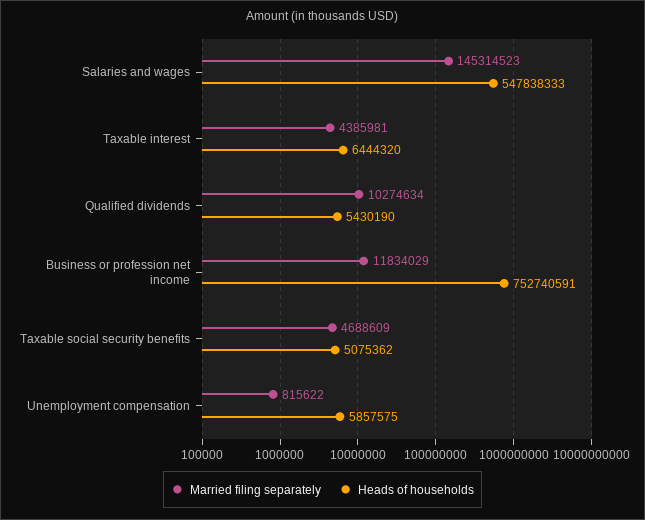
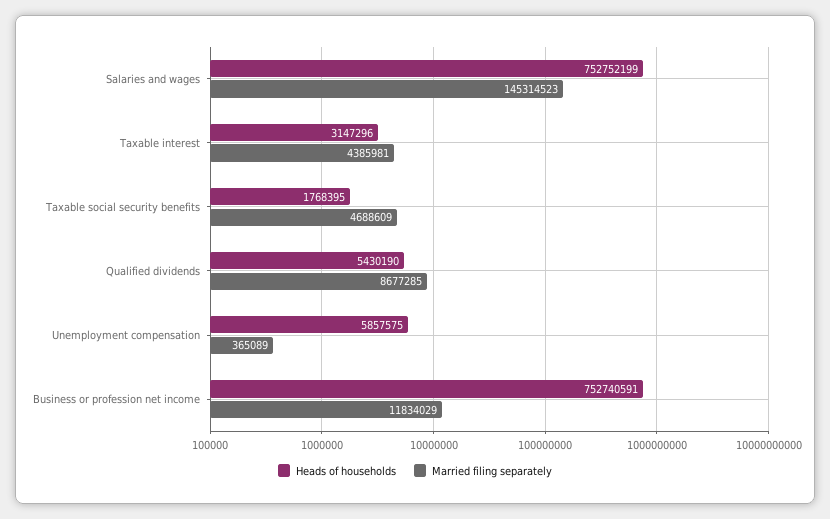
  {
    "Married filing separately": {
      "Salaries and wages": 145314523,
      "Taxable interest": 4385981,
-     "Qualified dividends": 10274634,
+     "Qualified dividends": 8677285,
      "Business or profession net income": 11834029,
      "Taxable social security benefits": 4688609,
-     "Unemployment compensation": 815622
+     "Unemployment compensation": 365089
    },
    "Heads of households": {
-     "Salaries and wages": 547838333,
+     "Salaries and wages": 752752199,
-     "Taxable interest": 6444320,
+     "Taxable interest": 3147296,
      "Qualified dividends": 5430190,
      "Business or profession net income": 752740591,
-     "Taxable social security benefits": 5075362,
+     "Taxable social security benefits": 1768395,
      "Unemployment compensation": 5857575
    }
  }

